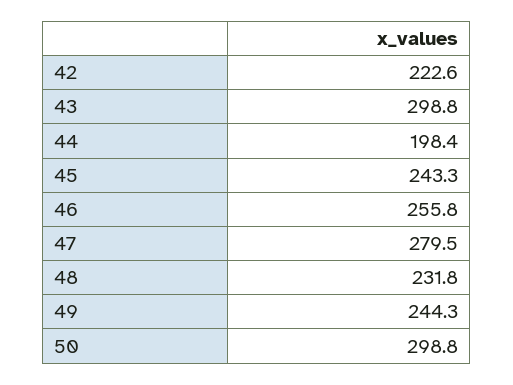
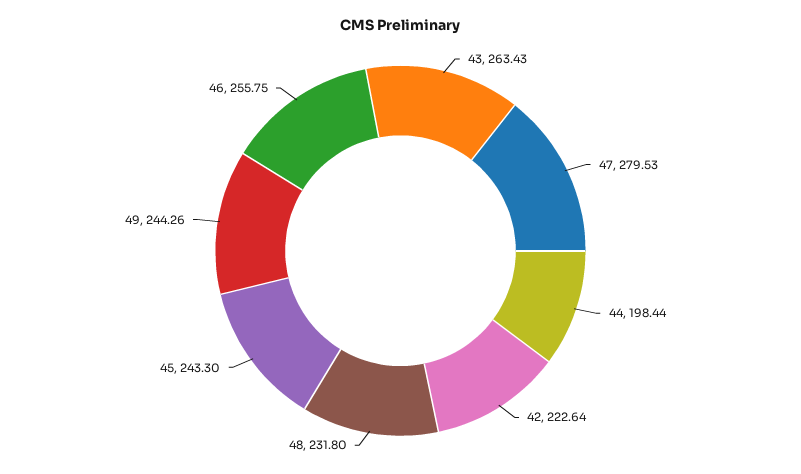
  {
    "42": 222.64,
-   "43": 298.8,
+   "43": 263.43,
    "44": 198.44,
    "45": 243.3,
    "46": 255.75,
    "47": 279.53,
    "48": 231.8,
-   "49": 244.26,
+   "49": 244.26
-   "50": 298.8
  }

